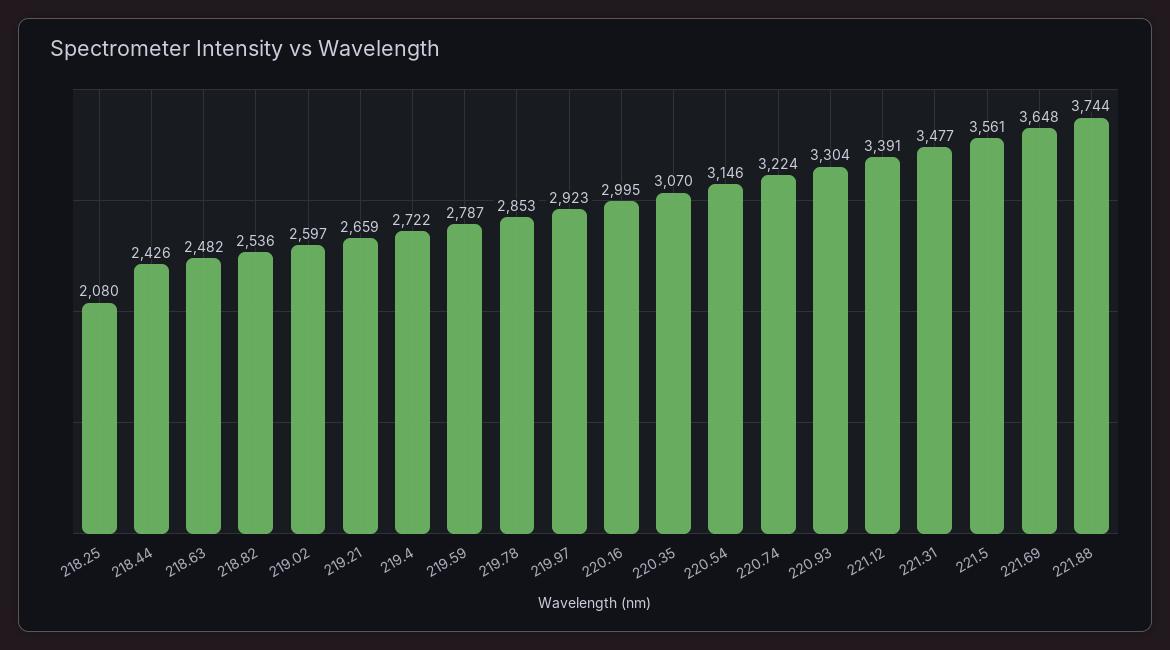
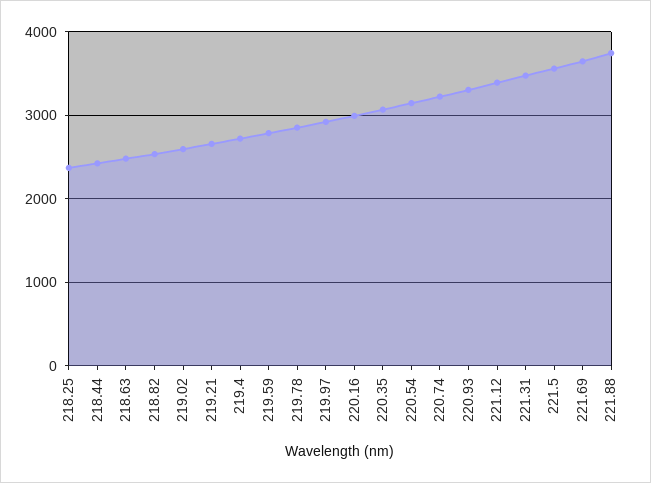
  {
-   "218.25": 2080,
+   "218.25": 2400,
    "218.44": 2426,
    "218.63": 2482,
    "218.82": 2536,
    "219.02": 2597,
    "219.21": 2659,
    "219.4": 2722,
    "219.59": 2787,
    "219.78": 2853,
    "219.97": 2923,
    "220.16": 2995,
    "220.35": 3070,
    "220.54": 3146,
    "220.74": 3224,
    "220.93": 3304,
    "221.12": 3391,
    "221.31": 3477,
    "221.5": 3561,
    "221.69": 3648,
    "221.88": 3744
  }

